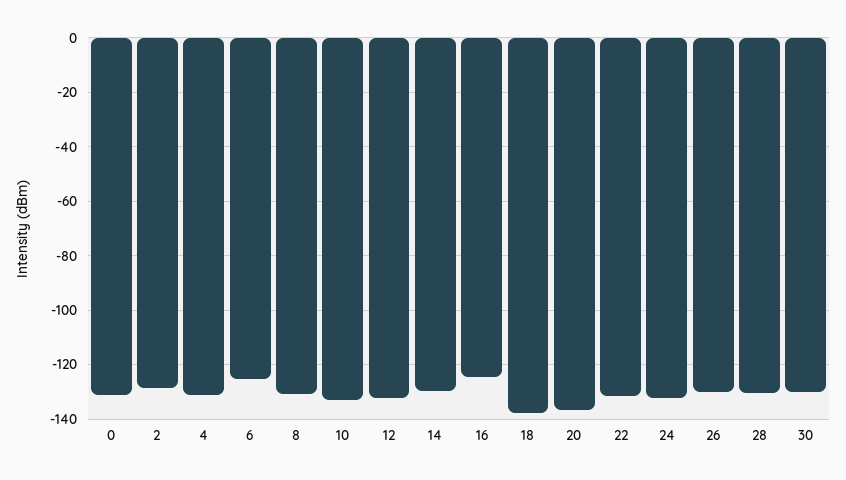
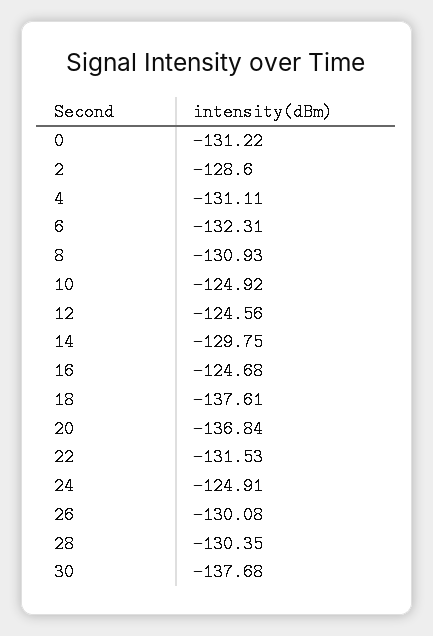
  {
    "0": -131.22,
    "2": -128.6,
    "4": -131.11,
-   "6": -125,
+   "6": -132.31,
    "8": -130.93,
-   "10": -132.5,
+   "10": -124.92,
-   "12": -132.5,
+   "12": -124.56,
    "14": -129.75,
    "16": -124.68,
    "18": -137.61,
    "20": -136.84,
    "22": -131.53,
-   "24": -132.5,
+   "24": -124.91,
    "26": -130.08,
    "28": -130.35,
-   "30": -130
+   "30": -137.68
  }

